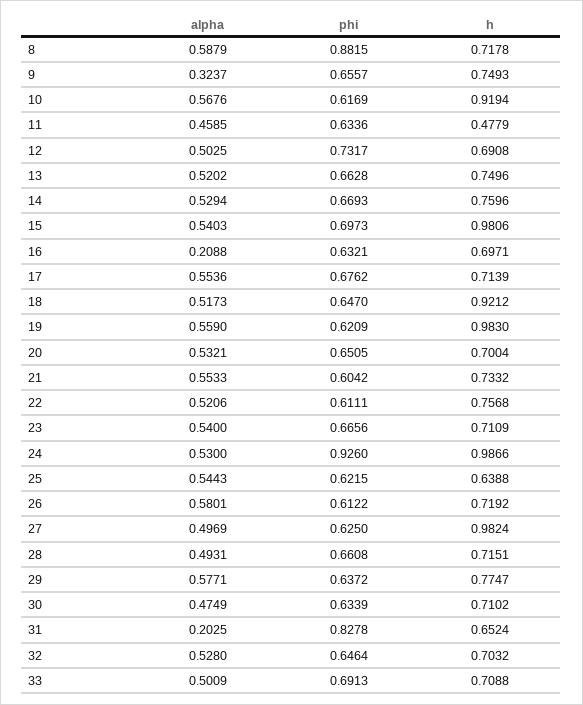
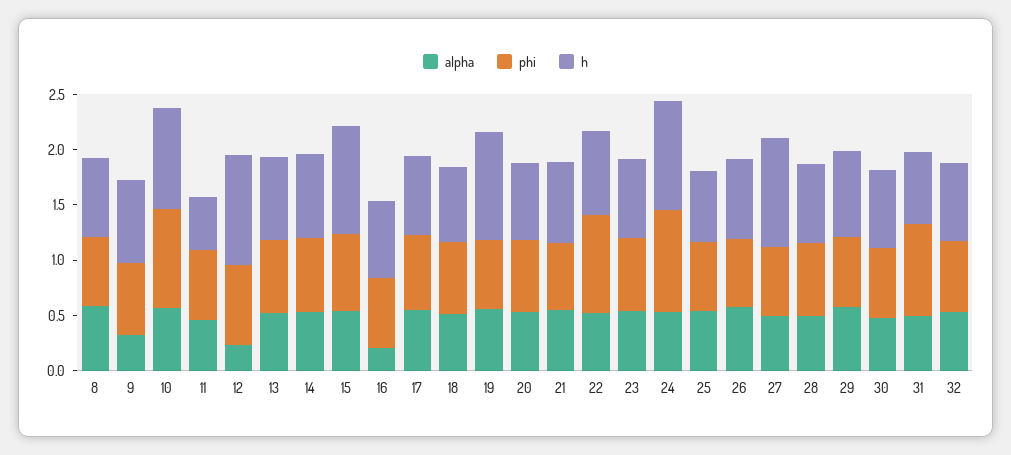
  {
    "alpha": {
      "8": 0.5879,
      "9": 0.3237,
      "10": 0.5676,
      "11": 0.4585,
-     "12": 0.5025,
+     "12": 0.2,
      "13": 0.5202,
      "14": 0.5294,
      "15": 0.5403,
      "16": 0.2088,
      "17": 0.5536,
      "18": 0.5173,
      "19": 0.559,
      "20": 0.5321,
      "21": 0.5533,
      "22": 0.5206,
      "23": 0.54,
      "24": 0.53,
      "25": 0.5443,
      "26": 0.5801,
      "27": 0.4969,
      "28": 0.4931,
      "29": 0.5771,
      "30": 0.4749,
-     "31": 0.2025,
+     "31": 0.5,
-     "32": 0.528,
+     "32": 0.528
-     "33": 0.5009
    },
    "phi": {
-     "8": 0.8815,
+     "8": 0.6,
      "9": 0.6557,
-     "10": 0.6169,
+     "10": 0.9,
      "11": 0.6336,
      "12": 0.7317,
      "13": 0.6628,
      "14": 0.6693,
      "15": 0.6973,
      "16": 0.6321,
      "17": 0.6762,
      "18": 0.647,
      "19": 0.6209,
      "20": 0.6505,
      "21": 0.6042,
-     "22": 0.6111,
+     "22": 0.9,
      "23": 0.6656,
      "24": 0.926,
      "25": 0.6215,
      "26": 0.6122,
      "27": 0.625,
      "28": 0.6608,
      "29": 0.6372,
      "30": 0.6339,
      "31": 0.8278,
-     "32": 0.6464,
+     "32": 0.6464
-     "33": 0.6913
    },
    "h": {
      "8": 0.7178,
      "9": 0.7493,
      "10": 0.9194,
      "11": 0.4779,
-     "12": 0.6908,
+     "12": 1,
      "13": 0.7496,
      "14": 0.7596,
      "15": 0.9806,
      "16": 0.6971,
      "17": 0.7139,
-     "18": 0.9212,
+     "18": 0.7,
      "19": 0.983,
      "20": 0.7004,
      "21": 0.7332,
      "22": 0.7568,
      "23": 0.7109,
      "24": 0.9866,
      "25": 0.6388,
      "26": 0.7192,
      "27": 0.9824,
      "28": 0.7151,
      "29": 0.7747,
      "30": 0.7102,
      "31": 0.6524,
-     "32": 0.7032,
+     "32": 0.7032
-     "33": 0.7088
    }
  }

